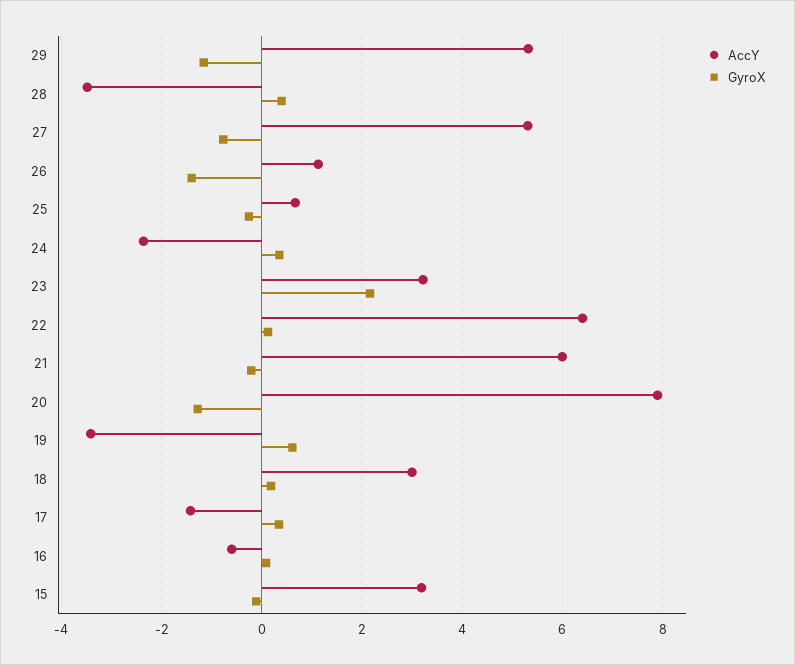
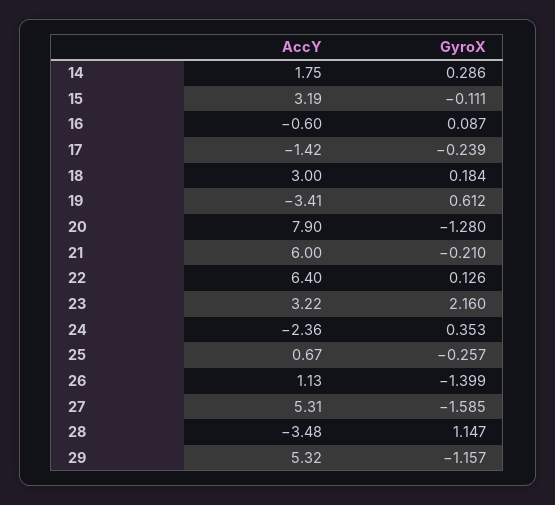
  {
    "AccY": {
      "29": 5.32,
      "28": -3.48,
      "27": 5.31,
      "26": 1.13,
      "25": 0.67,
      "24": -2.36,
      "23": 3.22,
      "22": 6.4,
      "21": 6,
      "20": 7.9,
      "19": -3.41,
      "18": 3,
      "17": -1.42,
      "16": -0.6,
-     "15": 3.19
+     "15": 3.19,
+     "14": 1.75
    },
    "GyroX": {
      "29": -1.157,
-     "28": 0.4,
+     "28": 1.147,
-     "27": -0.8,
+     "27": -1.585,
      "26": -1.399,
      "25": -0.257,
      "24": 0.353,
      "23": 2.16,
      "22": 0.126,
      "21": -0.21,
      "20": -1.28,
      "19": 0.612,
      "18": 0.184,
-     "17": 0.4,
+     "17": -0.239,
      "16": 0.087,
-     "15": -0.111
+     "15": -0.111,
+     "14": 0.286
    }
  }

